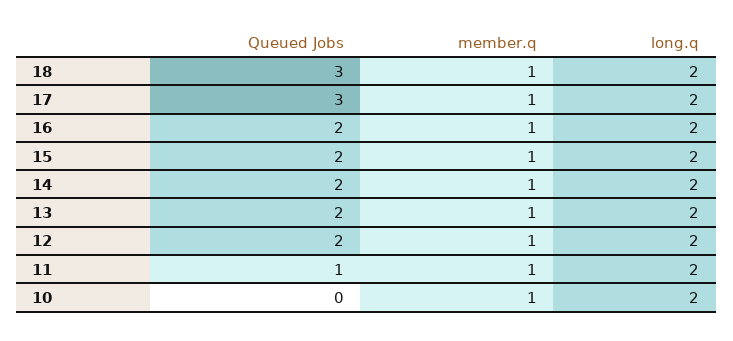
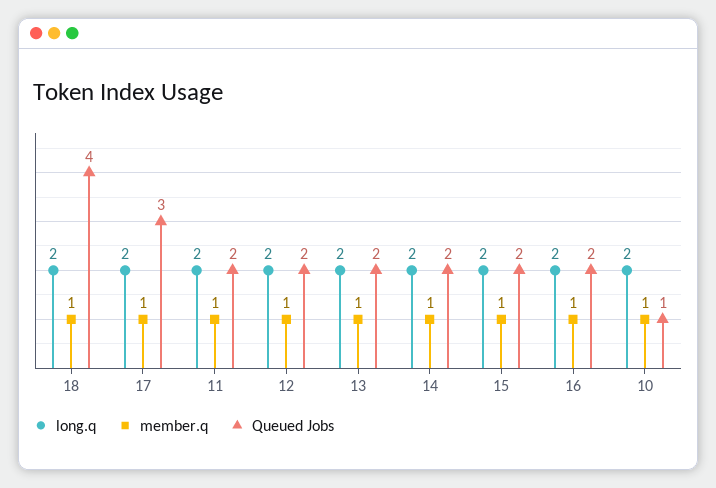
  {
    "Queued Jobs": {
-     "18": 3,
+     "18": 4,
      "17": 3,
      "16": 2,
      "15": 2,
      "14": 2,
      "13": 2,
      "12": 2,
-     "11": 1,
+     "11": 2,
-     "10": 0
+     "10": 1
    },
    "member.q": {
      "18": 1,
      "17": 1,
      "16": 1,
      "15": 1,
      "14": 1,
      "13": 1,
      "12": 1,
      "11": 1,
      "10": 1
    },
    "long.q": {
      "18": 2,
      "17": 2,
      "16": 2,
      "15": 2,
      "14": 2,
      "13": 2,
      "12": 2,
      "11": 2,
      "10": 2
    }
  }

